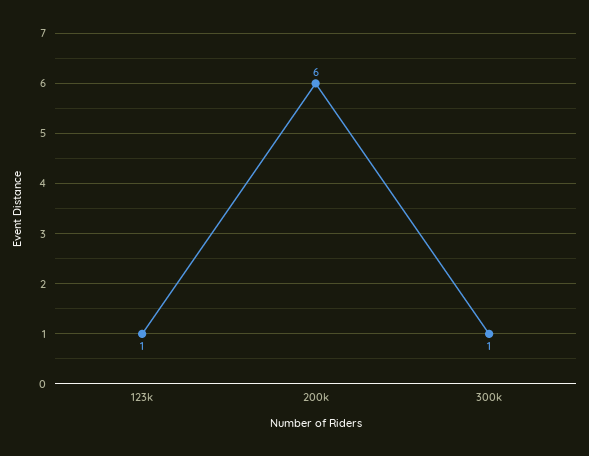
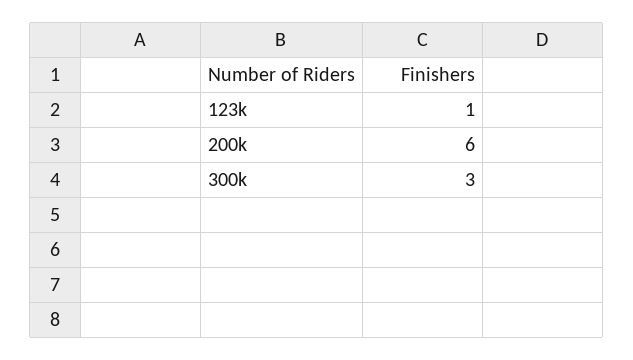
  {
    "123k": 1,
    "200k": 6,
-   "300k": 1
+   "300k": 3
  }

